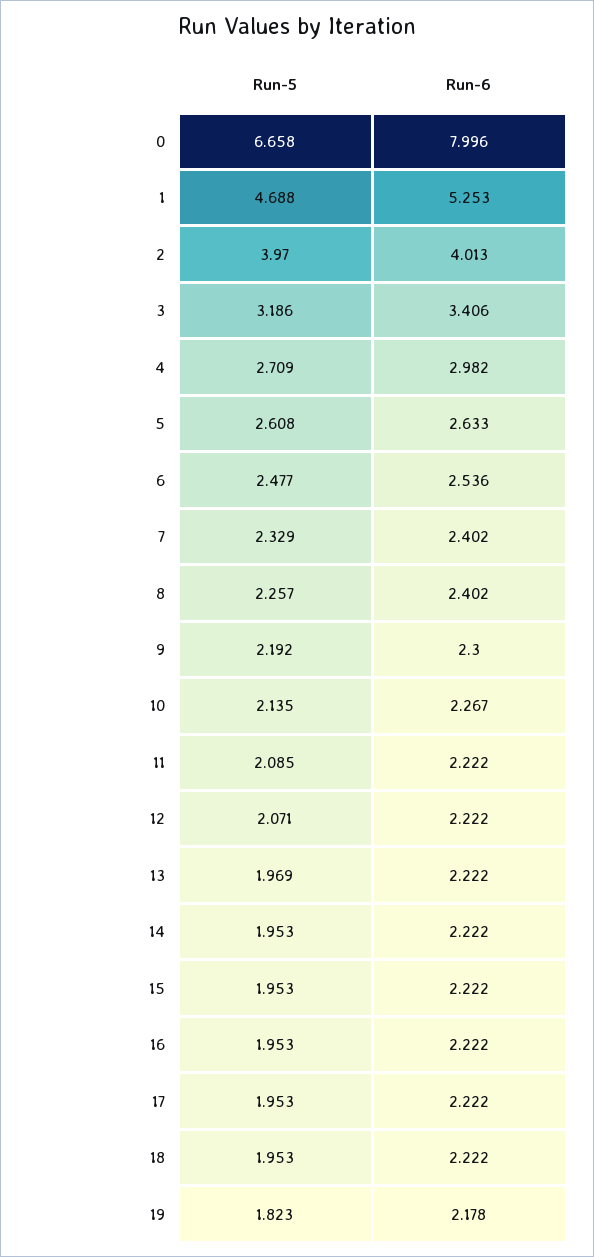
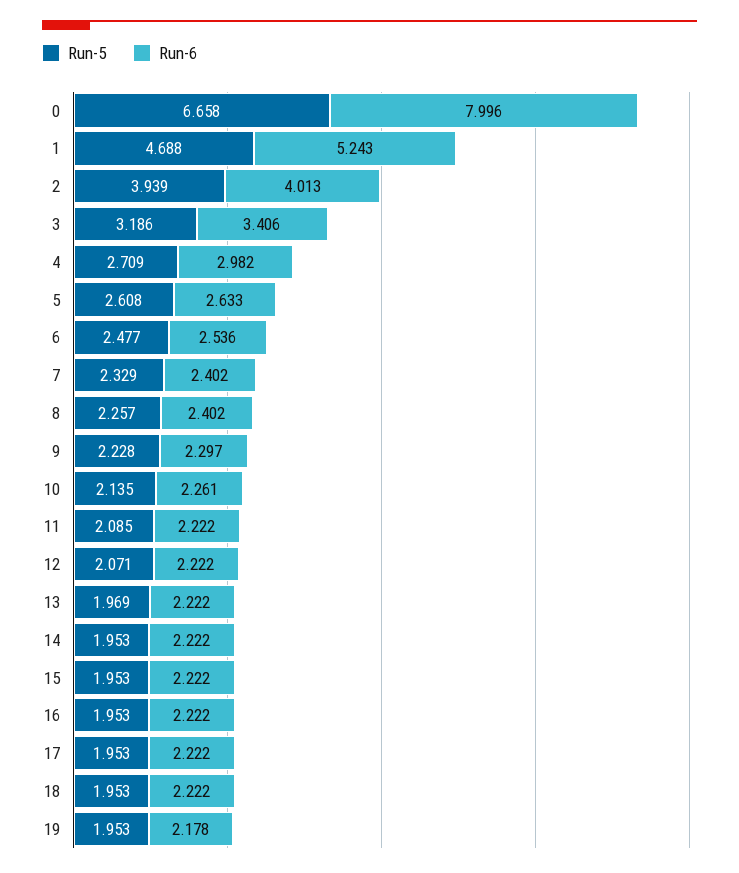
  {
    "Run-5": {
      "0": 6.658,
      "1": 4.688,
-     "2": 3.97,
+     "2": 3.939,
      "3": 3.186,
      "4": 2.709,
      "5": 2.608,
      "6": 2.477,
      "7": 2.329,
      "8": 2.257,
-     "9": 2.192,
+     "9": 2.228,
      "10": 2.135,
      "11": 2.085,
      "12": 2.071,
      "13": 1.969,
      "14": 1.953,
      "15": 1.953,
      "16": 1.953,
      "17": 1.953,
      "18": 1.953,
-     "19": 1.823
+     "19": 1.953
    },
    "Run-6": {
      "0": 7.996,
-     "1": 5.253,
+     "1": 5.243,
      "2": 4.013,
      "3": 3.406,
      "4": 2.982,
      "5": 2.633,
      "6": 2.536,
      "7": 2.402,
      "8": 2.402,
-     "9": 2.3,
+     "9": 2.297,
-     "10": 2.267,
+     "10": 2.261,
      "11": 2.222,
      "12": 2.222,
      "13": 2.222,
      "14": 2.222,
      "15": 2.222,
      "16": 2.222,
      "17": 2.222,
      "18": 2.222,
      "19": 2.178
    }
  }

